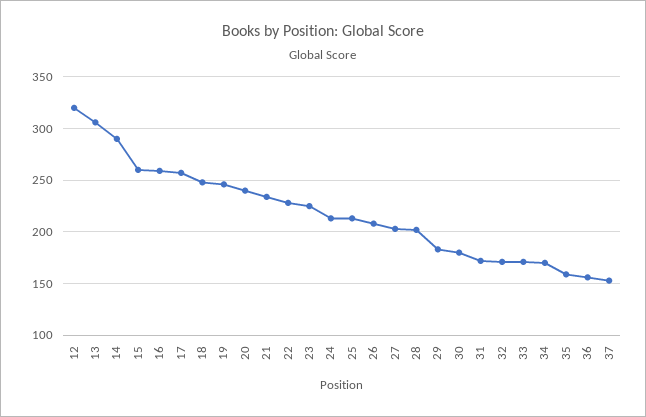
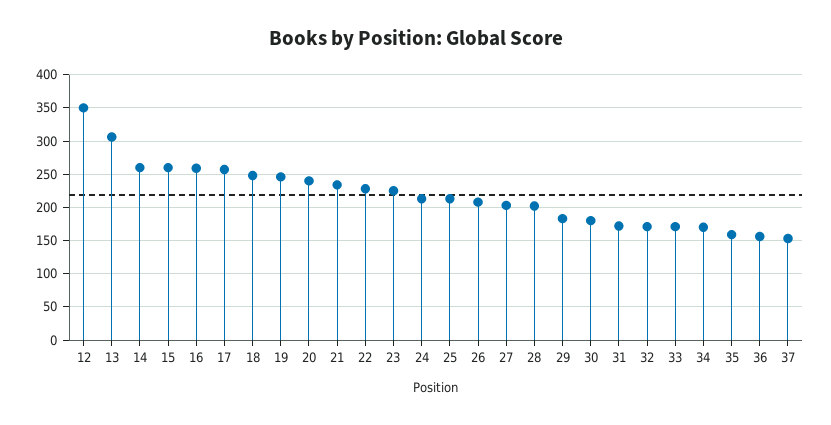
  {
-   "12": 320,
+   "12": 350,
    "13": 310,
-   "14": 290,
+   "14": 260,
    "15": 260,
    "16": 260,
    "17": 260,
    "18": 250,
    "19": 250,
    "20": 240,
    "21": 230,
    "22": 230,
    "23": 230,
    "24": 210,
    "25": 210,
    "26": 210,
    "27": 200,
    "28": 200,
    "29": 180,
    "30": 180,
    "31": 170,
    "32": 170,
    "33": 170,
    "34": 170,
    "35": 160,
    "36": 160,
    "37": 150
  }

